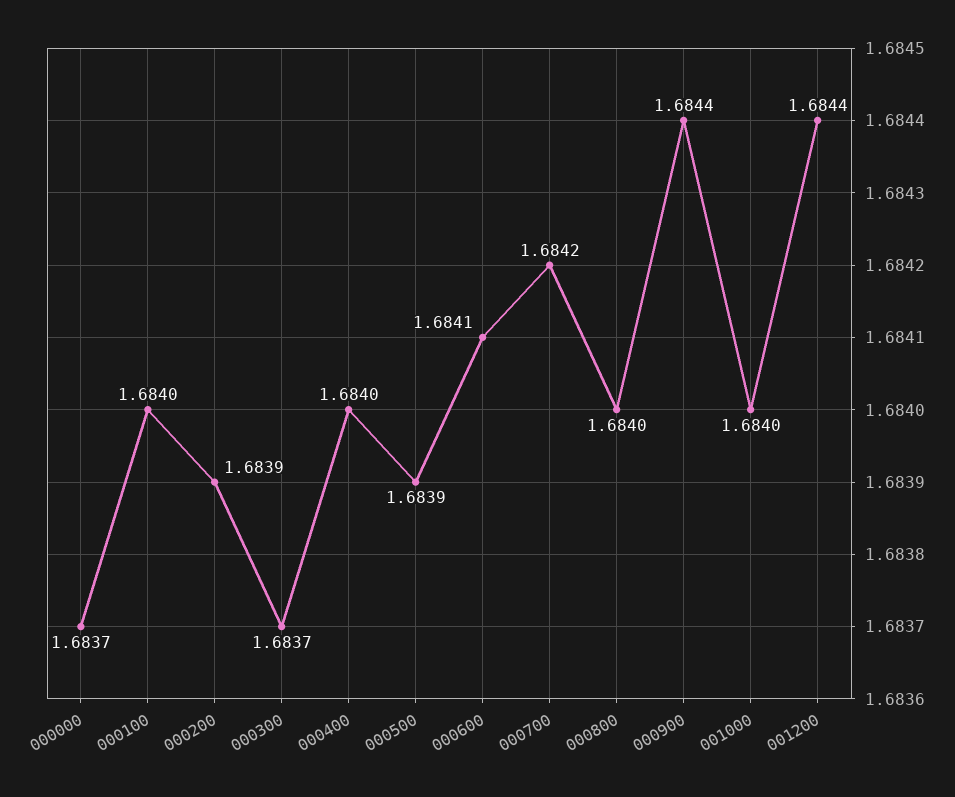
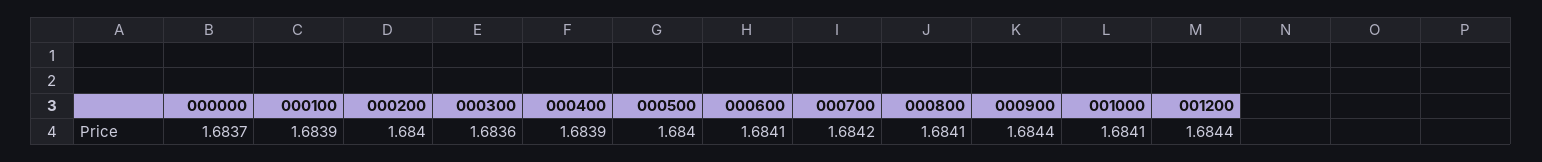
  {
    "000000": 1.6837,
-   "000100": 1.684,
+   "000100": 1.6839,
-   "000200": 1.6839,
+   "000200": 1.684,
-   "000300": 1.6837,
+   "000300": 1.6836,
-   "000400": 1.684,
+   "000400": 1.6839,
-   "000500": 1.6839,
+   "000500": 1.684,
    "000600": 1.6841,
    "000700": 1.6842,
-   "000800": 1.684,
+   "000800": 1.6841,
    "000900": 1.6844,
-   "001000": 1.684,
+   "001000": 1.6841,
    "001200": 1.6844
  }

